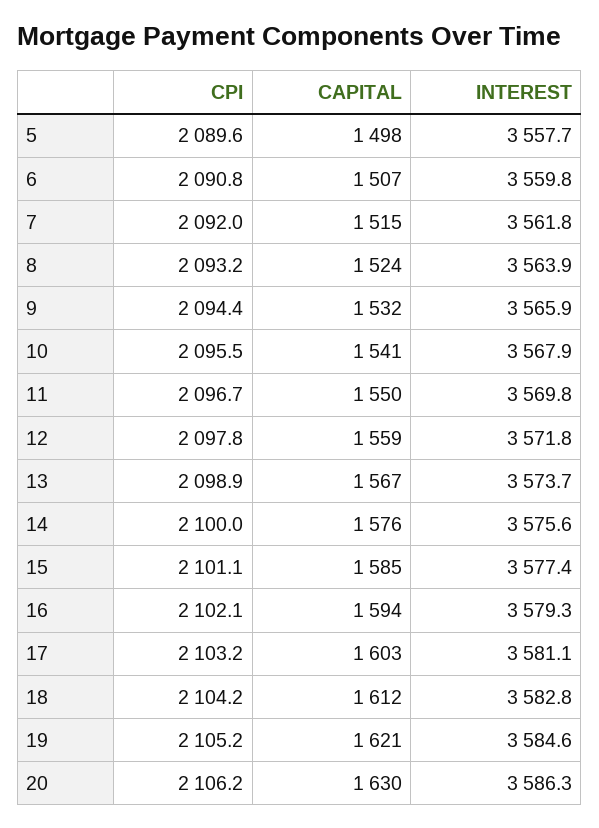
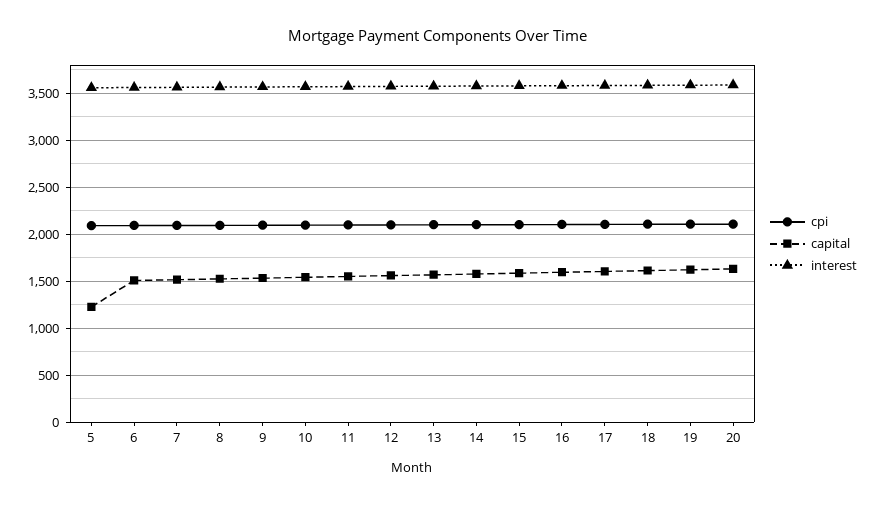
  {
    "CPI": {
      "5": 2089.6,
      "6": 2090.8,
      "7": 2092,
      "8": 2093.2,
      "9": 2094.4,
      "10": 2095.5,
      "11": 2096.7,
      "12": 2097.8,
      "13": 2098.9,
      "14": 2100,
      "15": 2101.1,
      "16": 2102.1,
      "17": 2103.2,
      "18": 2104.2,
      "19": 2105.2,
      "20": 2106.2
    },
    "CAPITAL": {
-     "5": 1498,
+     "5": 1200,
      "6": 1507,
      "7": 1515,
      "8": 1524,
      "9": 1532,
      "10": 1541,
      "11": 1550,
      "12": 1559,
      "13": 1567,
      "14": 1576,
      "15": 1585,
      "16": 1594,
      "17": 1603,
      "18": 1612,
      "19": 1621,
      "20": 1630
    },
    "INTEREST": {
      "5": 3557.7,
      "6": 3559.8,
      "7": 3561.8,
      "8": 3563.9,
      "9": 3565.9,
      "10": 3567.9,
      "11": 3569.8,
      "12": 3571.8,
      "13": 3573.7,
      "14": 3575.6,
      "15": 3577.4,
      "16": 3579.3,
      "17": 3581.1,
      "18": 3582.8,
      "19": 3584.6,
      "20": 3586.3
    }
  }

